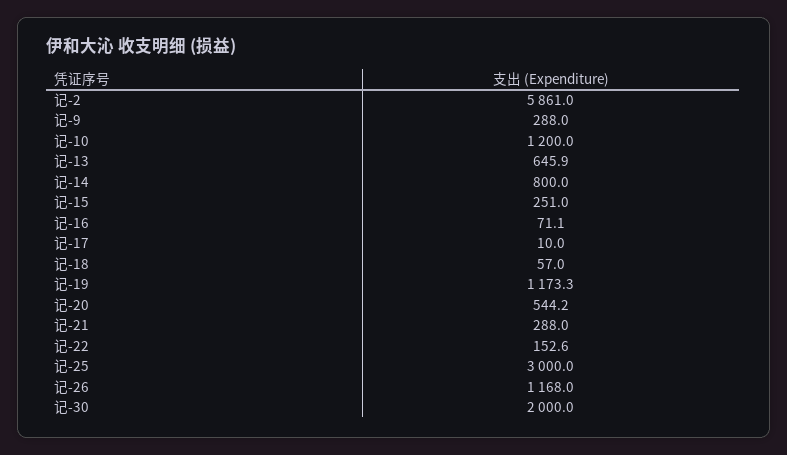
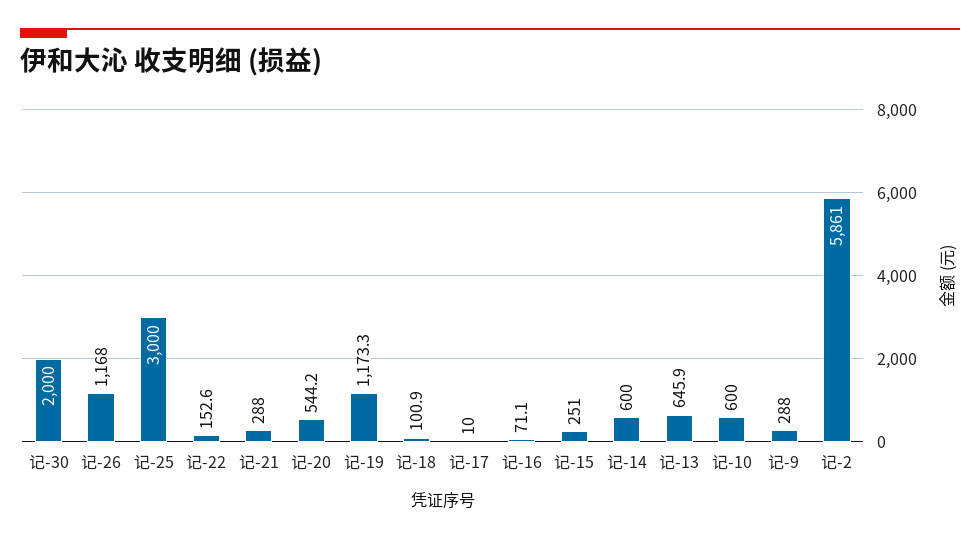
  {
    "记-2": 5861,
    "记-9": 288,
-   "记-10": 1200,
+   "记-10": 600,
    "记-13": 645.9,
-   "记-14": 800,
+   "记-14": 600,
    "记-15": 251,
    "记-16": 71.1,
    "记-17": 10,
-   "记-18": 57,
+   "记-18": 100.9,
    "记-19": 1173.3,
    "记-20": 544.2,
    "记-21": 288,
    "记-22": 152.6,
    "记-25": 3000,
    "记-26": 1168,
    "记-30": 2000
  }

